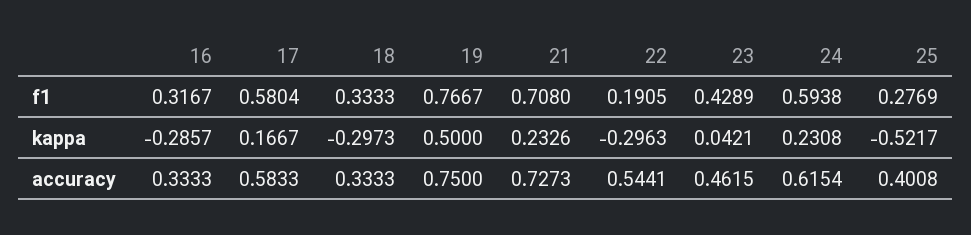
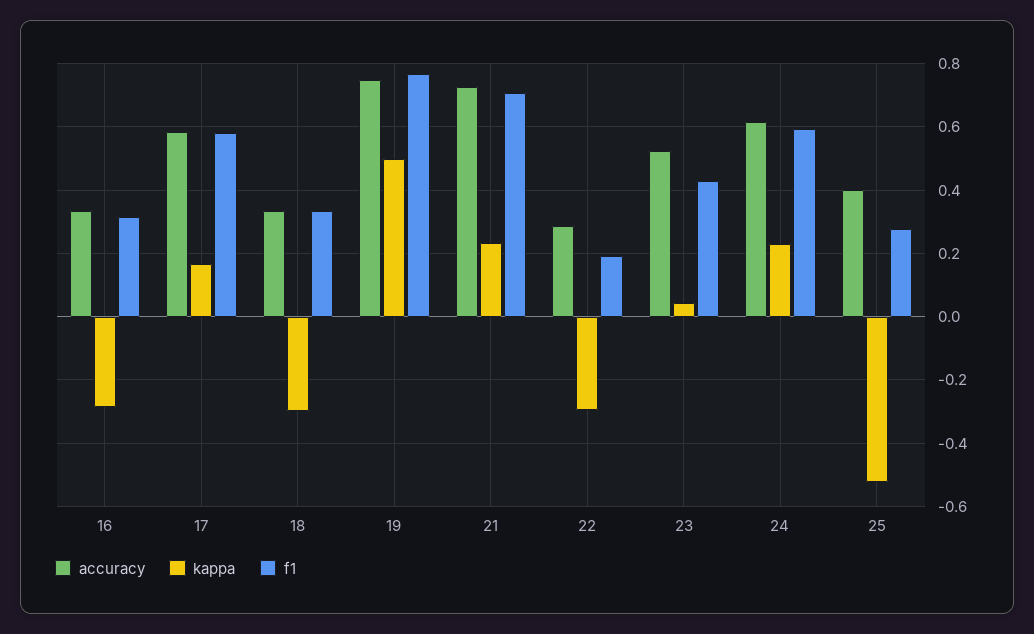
  {
    "f1": {
      "16": 0.3167,
      "17": 0.5804,
      "18": 0.3333,
      "19": 0.7667,
      "21": 0.708,
      "22": 0.1905,
      "23": 0.4289,
      "24": 0.5938,
      "25": 0.2769
    },
    "kappa": {
      "16": -0.2857,
      "17": 0.1667,
      "18": -0.2973,
      "19": 0.5,
      "21": 0.2326,
      "22": -0.2963,
      "23": 0.0421,
      "24": 0.2308,
      "25": -0.5217
    },
    "accuracy": {
      "16": 0.3333,
      "17": 0.5833,
      "18": 0.3333,
      "19": 0.75,
      "21": 0.7273,
-     "22": 0.5441,
+     "22": 0.28,
-     "23": 0.4615,
+     "23": 0.52,
      "24": 0.6154,
      "25": 0.4008
    }
  }

